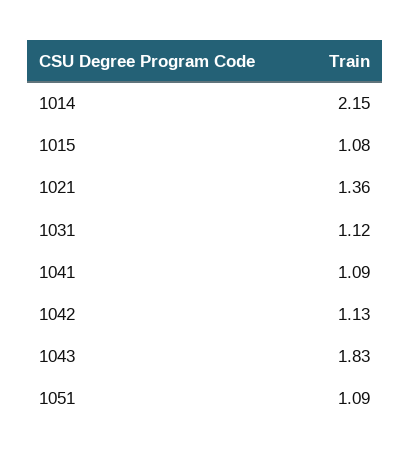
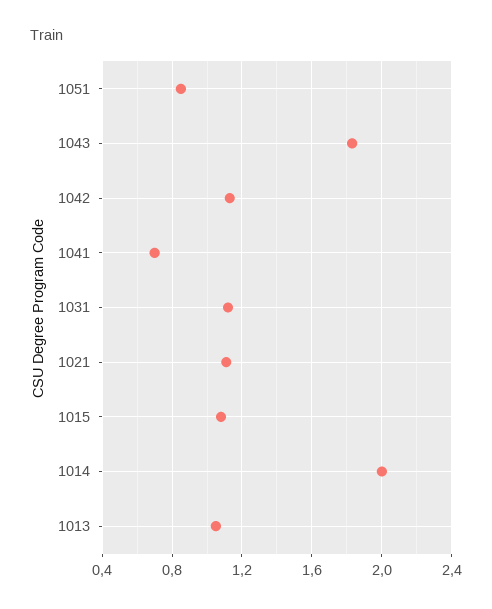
  {
-   "1014": 2.15,
+   "1014": 2,
    "1015": 1.08,
-   "1021": 1.36,
+   "1021": 1.1,
    "1031": 1.12,
-   "1041": 1.09,
+   "1041": 0.7,
    "1042": 1.13,
    "1043": 1.83,
-   "1051": 1.09
+   "1051": 0.85,
+   "1013": 1.05
  }

